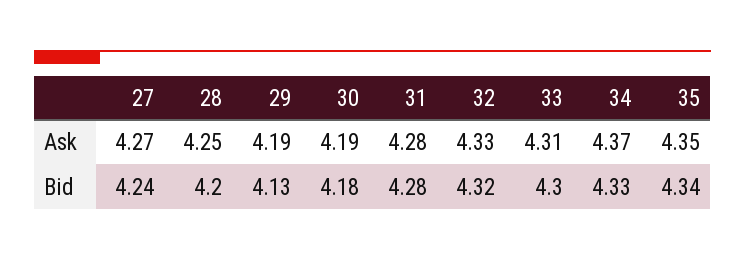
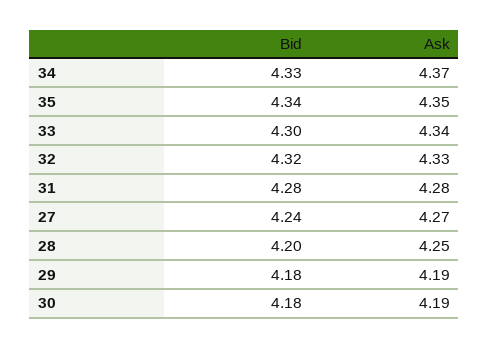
  {
    "27": {
      "Ask": 4.27,
      "Bid": 4.24
    },
    "28": {
      "Ask": 4.25,
      "Bid": 4.2
    },
    "29": {
      "Ask": 4.19,
-     "Bid": 4.13
+     "Bid": 4.18
    },
    "30": {
      "Ask": 4.19,
      "Bid": 4.18
    },
    "31": {
      "Ask": 4.28,
      "Bid": 4.28
    },
    "32": {
      "Ask": 4.33,
      "Bid": 4.32
    },
    "33": {
-     "Ask": 4.31,
+     "Ask": 4.34,
      "Bid": 4.3
    },
    "34": {
      "Ask": 4.37,
      "Bid": 4.33
    },
    "35": {
      "Ask": 4.35,
      "Bid": 4.34
    }
  }

